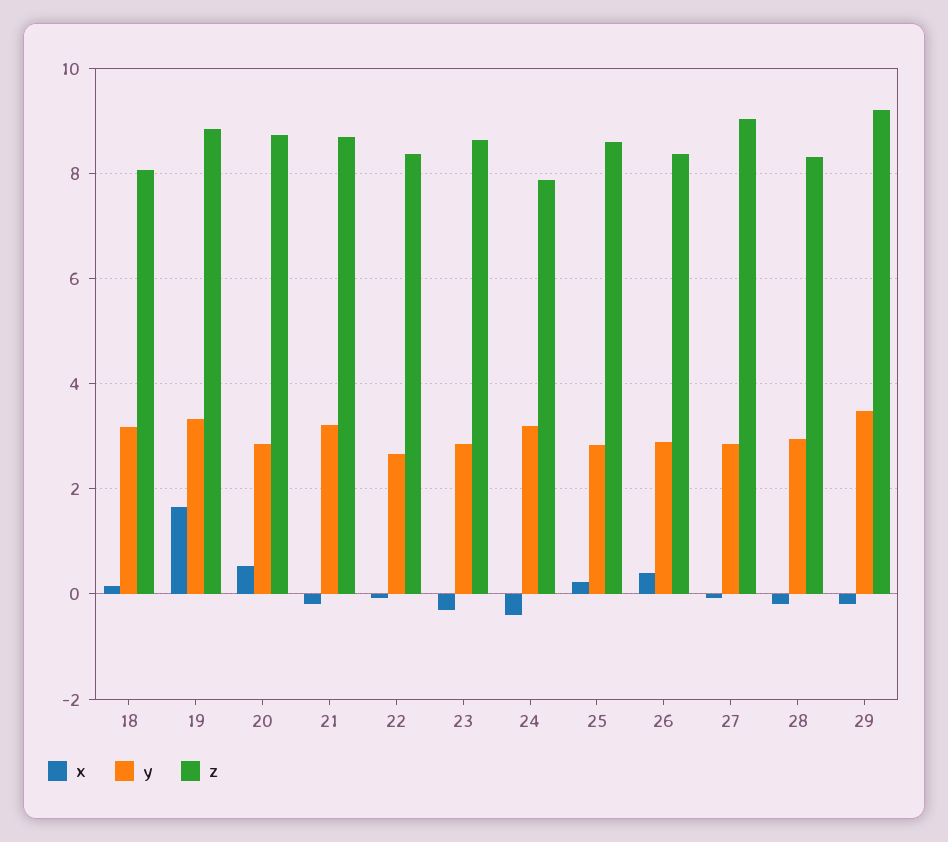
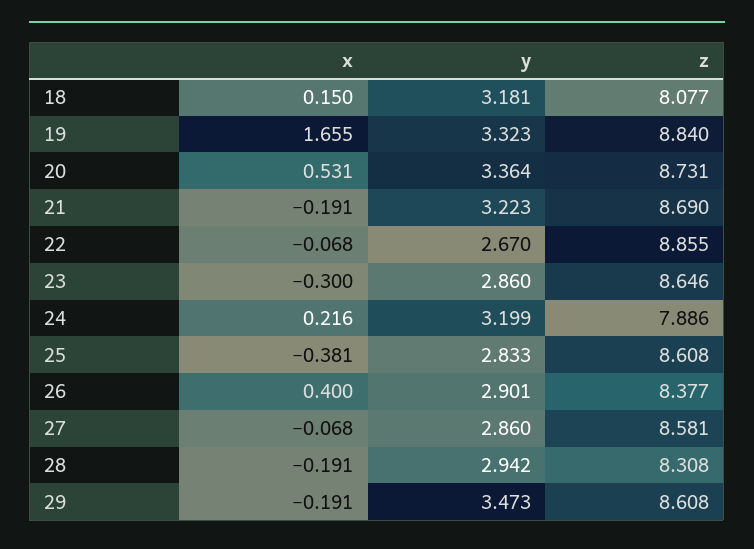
  {
    "x": {
      "18": 0.15,
      "19": 1.655,
      "20": 0.531,
      "21": -0.191,
      "22": -0.068,
      "23": -0.3,
-     "24": -0.4,
+     "24": 0.216,
-     "25": 0.2,
+     "25": -0.381,
      "26": 0.4,
      "27": -0.068,
      "28": -0.191,
      "29": -0.191
    },
    "y": {
      "18": 3.181,
      "19": 3.323,
-     "20": 2.8,
+     "20": 3.364,
      "21": 3.223,
      "22": 2.67,
      "23": 2.86,
      "24": 3.199,
      "25": 2.833,
      "26": 2.901,
      "27": 2.86,
      "28": 2.942,
      "29": 3.473
    },
    "z": {
      "18": 8.077,
      "19": 8.84,
      "20": 8.731,
      "21": 8.69,
-     "22": 8.4,
+     "22": 8.855,
      "23": 8.646,
      "24": 7.886,
      "25": 8.608,
      "26": 8.377,
-     "27": 9,
+     "27": 8.581,
      "28": 8.308,
-     "29": 9.2
+     "29": 8.608
    }
  }

